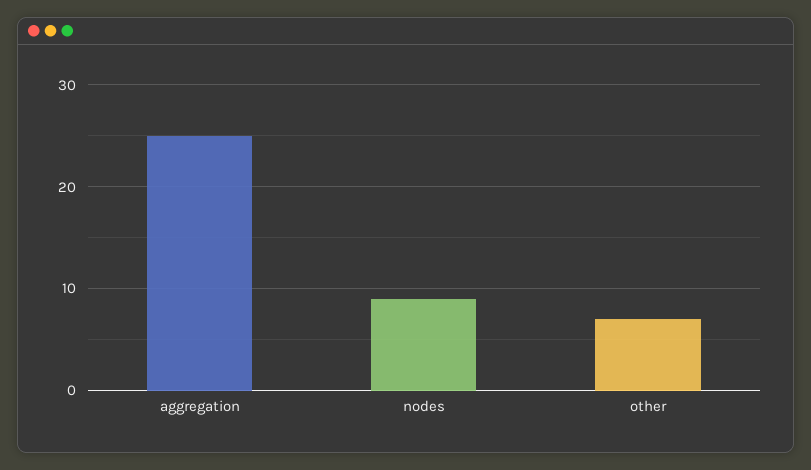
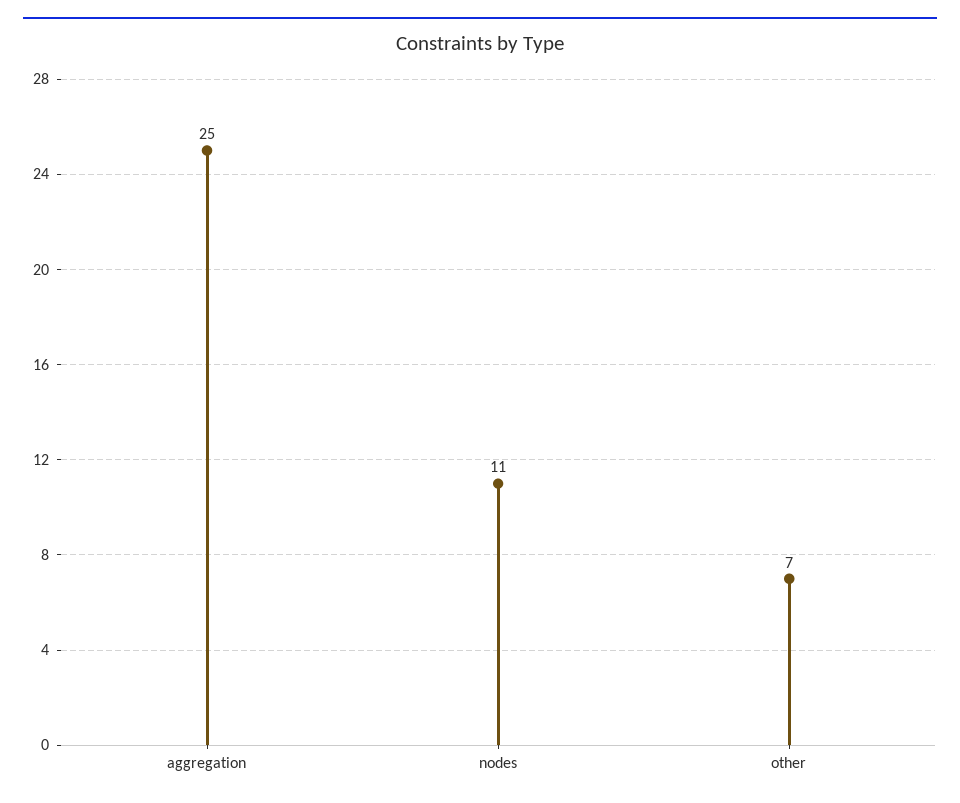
  {
    "aggregation": 25,
-   "nodes": 9,
+   "nodes": 11,
    "other": 7
  }

